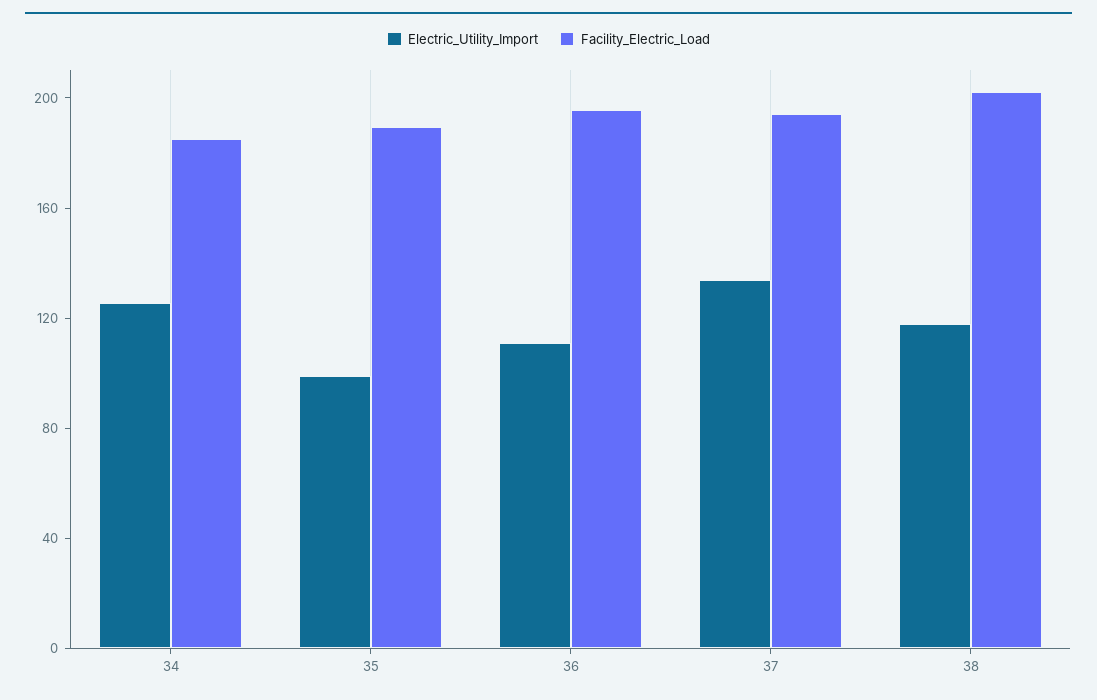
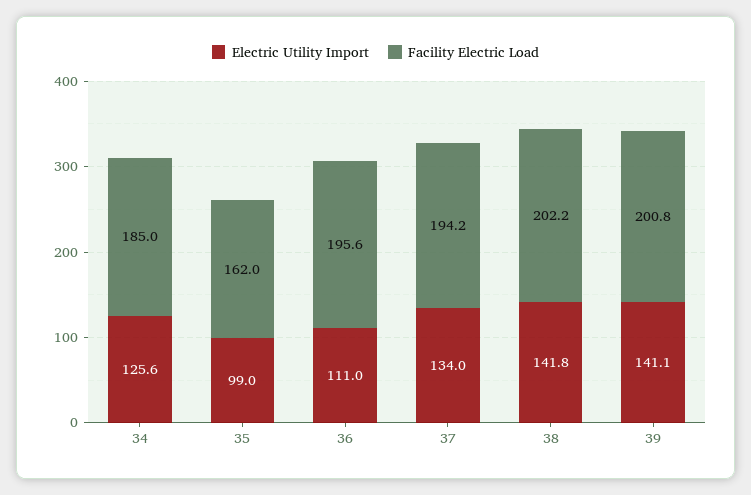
  {
    "Electric_Utility_Import": {
      "34": 125.6,
      "35": 99,
      "36": 111,
      "37": 134,
-     "38": 120
+     "38": 141.8,
+     "39": 141.1
    },
    "Facility_Electric_Load": {
      "34": 185,
-     "35": 190,
+     "35": 162,
      "36": 195.6,
      "37": 194.2,
-     "38": 202.2
+     "38": 202.2,
+     "39": 200.8
    }
  }

